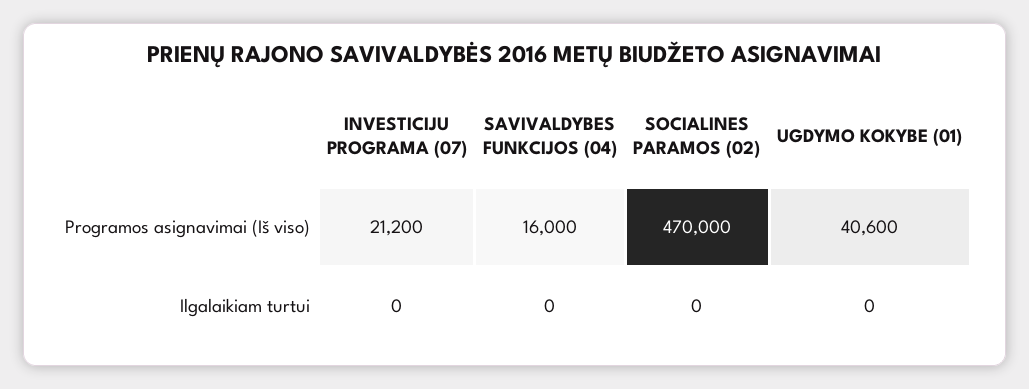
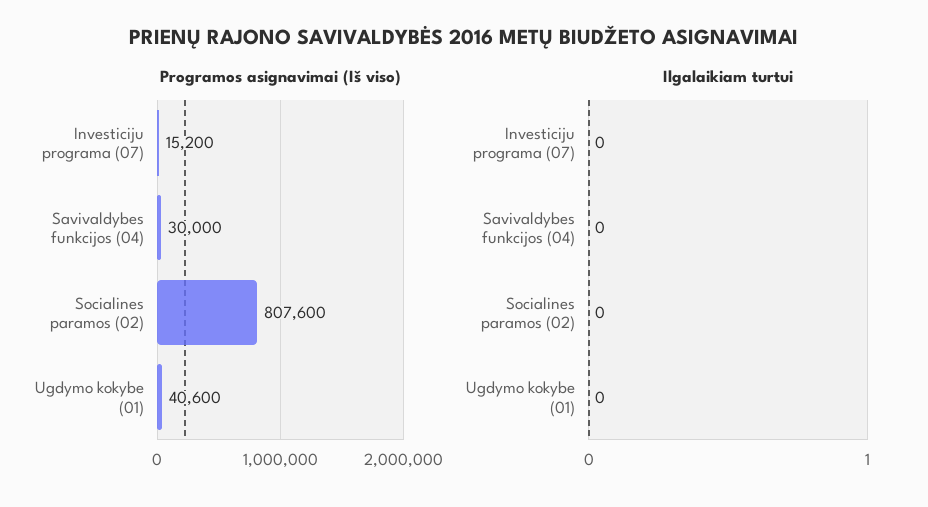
  {
    "Programos asignavimai (Iš viso)": {
-     "INVESTICIJU PROGRAMA (07)": 21200,
+     "INVESTICIJU PROGRAMA (07)": 15200,
-     "SAVIVALDYBES FUNKCIJOS (04)": 16000,
+     "SAVIVALDYBES FUNKCIJOS (04)": 30000,
-     "SOCIALINES PARAMOS (02)": 470000,
+     "SOCIALINES PARAMOS (02)": 807600,
      "UGDYMO KOKYBE (01)": 40600
    },
    "Ilgalaikiam turtui": {
      "INVESTICIJU PROGRAMA (07)": 0,
      "SAVIVALDYBES FUNKCIJOS (04)": 0,
      "SOCIALINES PARAMOS (02)": 0,
      "UGDYMO KOKYBE (01)": 0
    }
  }

